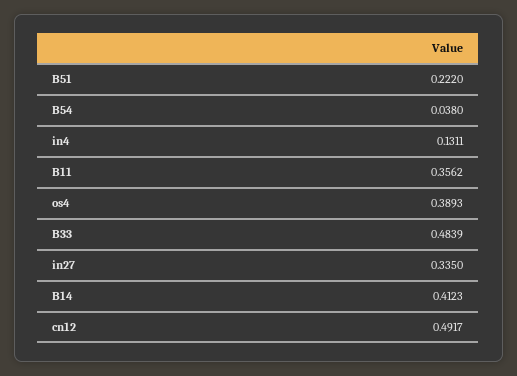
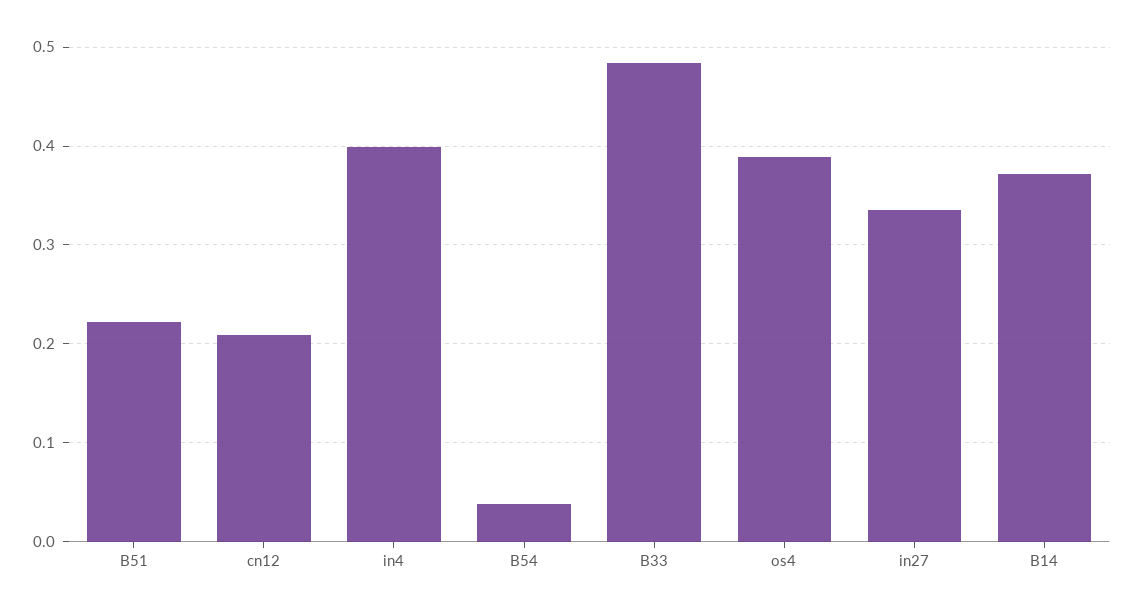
  {
    "B51": 0.222,
    "B54": 0.038,
-   "in4": 0.1311,
+   "in4": 0.4,
-   "B11": 0.3562,
    "os4": 0.3893,
    "B33": 0.4839,
    "in27": 0.335,
-   "B14": 0.4123,
+   "B14": 0.37,
-   "cn12": 0.4917
+   "cn12": 0.21
  }

